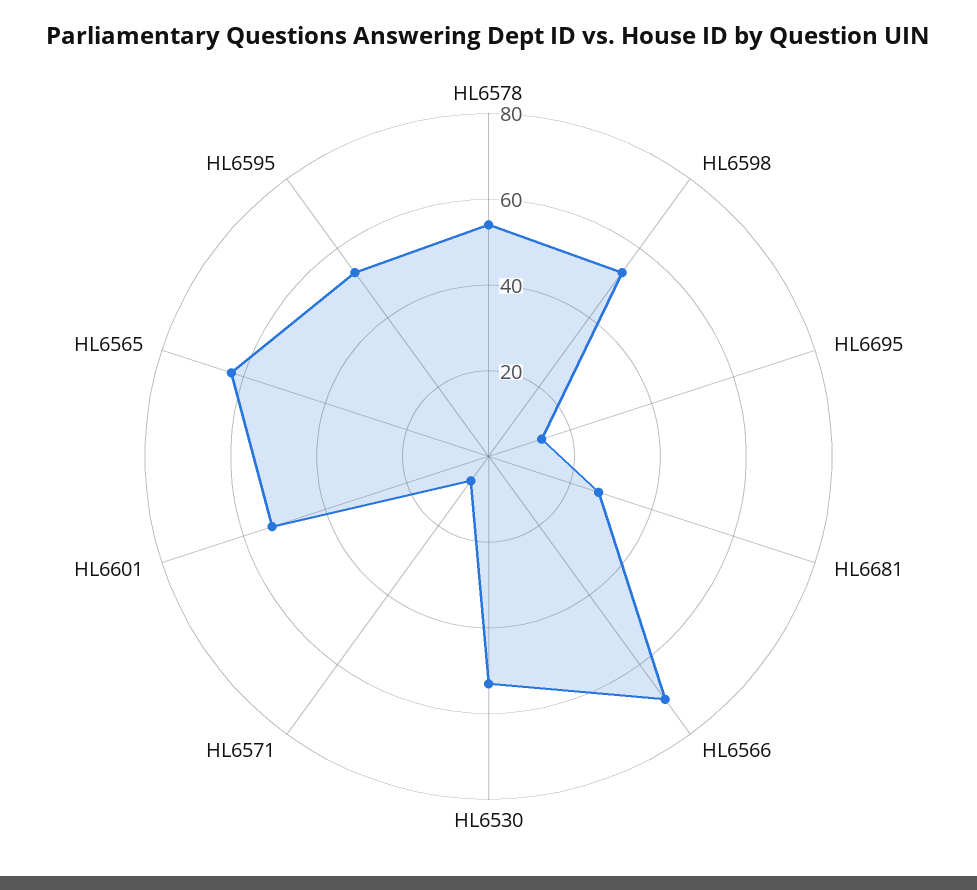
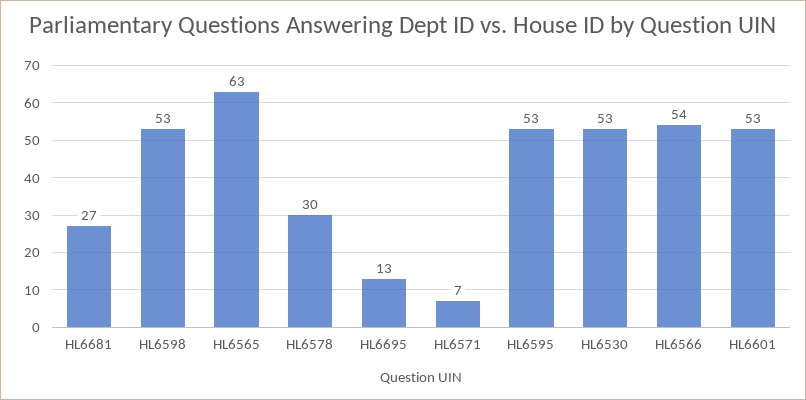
  {
-   "HL6578": 55,
+   "HL6578": 30,
    "HL6598": 53,
    "HL6695": 13,
    "HL6681": 27,
-   "HL6566": 70,
+   "HL6566": 54,
    "HL6530": 53,
    "HL6571": 7,
    "HL6601": 53,
    "HL6565": 63,
    "HL6595": 53
  }

